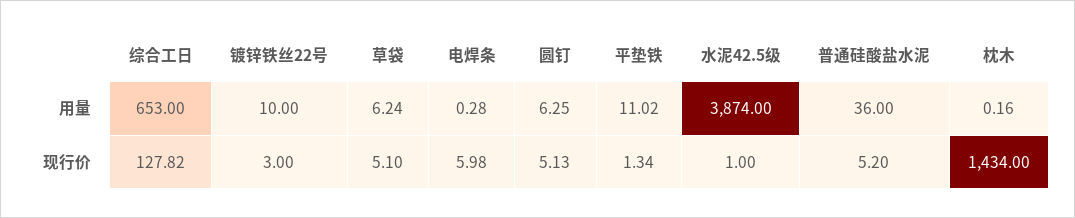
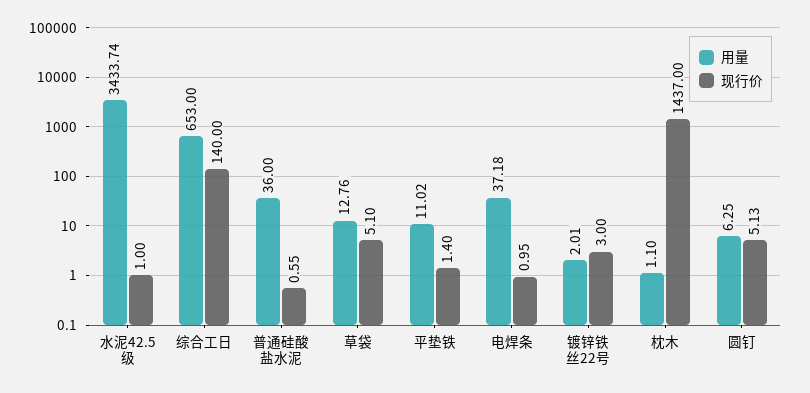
  {
    "用量": {
      "综合工日": 653,
-     "镀锌铁丝22号": 10,
+     "镀锌铁丝22号": 2.01,
-     "草袋": 6.24,
+     "草袋": 12.76,
-     "电焊条": 0.28,
+     "电焊条": 37.18,
      "圆钉": 6.25,
      "平垫铁": 11.02,
-     "水泥42.5级": 3874,
+     "水泥42.5级": 3433.74,
      "普通硅酸盐水泥": 36,
-     "枕木": 0.16
+     "枕木": 1.1
    },
    "现行价": {
-     "综合工日": 127.82,
+     "综合工日": 140,
      "镀锌铁丝22号": 3,
      "草袋": 5.1,
-     "电焊条": 5.98,
+     "电焊条": 0.95,
      "圆钉": 5.13,
-     "平垫铁": 1.34,
+     "平垫铁": 1.4,
      "水泥42.5级": 1,
-     "普通硅酸盐水泥": 5.2,
+     "普通硅酸盐水泥": 0.55,
-     "枕木": 1434
+     "枕木": 1437
    }
  }

